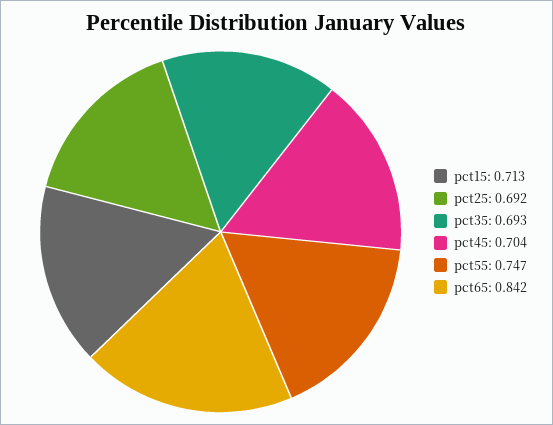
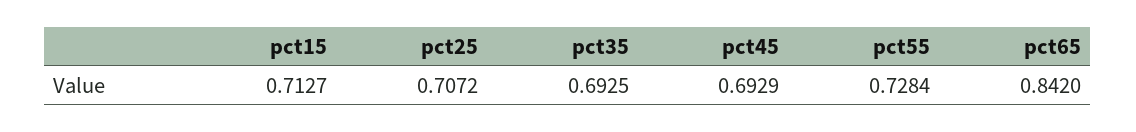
  {
    "pct15": 0.7127,
-   "pct25": 0.692,
+   "pct25": 0.7072,
    "pct35": 0.6925,
-   "pct45": 0.704,
+   "pct45": 0.6929,
-   "pct55": 0.747,
+   "pct55": 0.7284,
    "pct65": 0.842
  }

